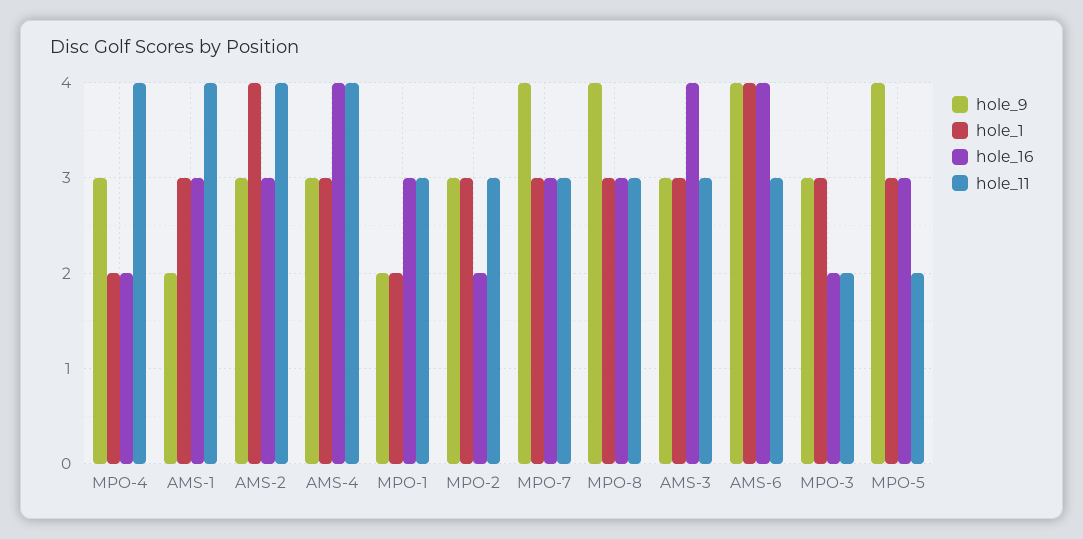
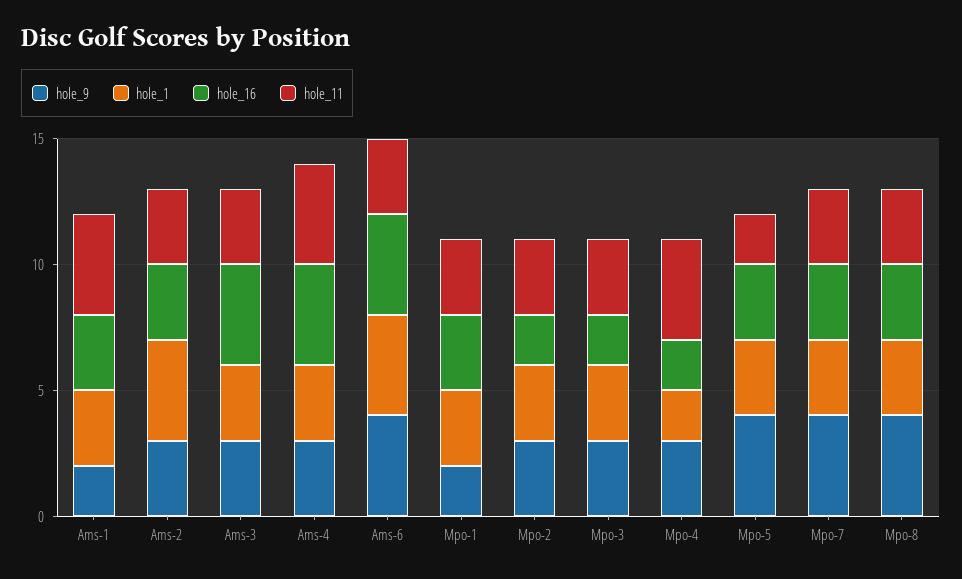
  {
    "hole_9": {
      "MPO-4": 3,
      "AMS-1": 2,
      "AMS-2": 3,
      "AMS-4": 3,
      "MPO-1": 2,
      "MPO-2": 3,
      "MPO-7": 4,
      "MPO-8": 4,
      "AMS-3": 3,
      "AMS-6": 4,
      "MPO-3": 3,
      "MPO-5": 4
    },
    "hole_1": {
      "MPO-4": 2,
      "AMS-1": 3,
      "AMS-2": 4,
      "AMS-4": 3,
-     "MPO-1": 2,
+     "MPO-1": 3,
      "MPO-2": 3,
      "MPO-7": 3,
      "MPO-8": 3,
      "AMS-3": 3,
      "AMS-6": 4,
      "MPO-3": 3,
      "MPO-5": 3
    },
    "hole_16": {
      "MPO-4": 2,
      "AMS-1": 3,
      "AMS-2": 3,
      "AMS-4": 4,
      "MPO-1": 3,
      "MPO-2": 2,
      "MPO-7": 3,
      "MPO-8": 3,
      "AMS-3": 4,
      "AMS-6": 4,
      "MPO-3": 2,
      "MPO-5": 3
    },
    "hole_11": {
      "MPO-4": 4,
      "AMS-1": 4,
-     "AMS-2": 4,
+     "AMS-2": 3,
      "AMS-4": 4,
      "MPO-1": 3,
      "MPO-2": 3,
      "MPO-7": 3,
      "MPO-8": 3,
      "AMS-3": 3,
      "AMS-6": 3,
-     "MPO-3": 2,
+     "MPO-3": 3,
      "MPO-5": 2
    }
  }

